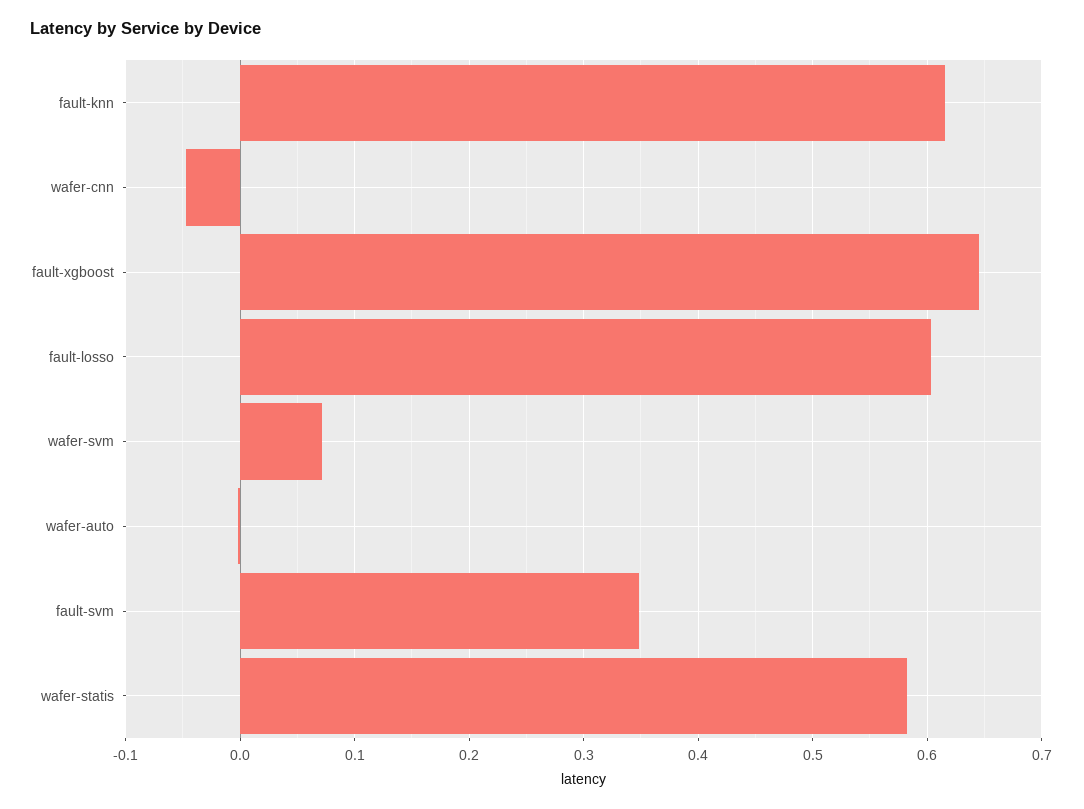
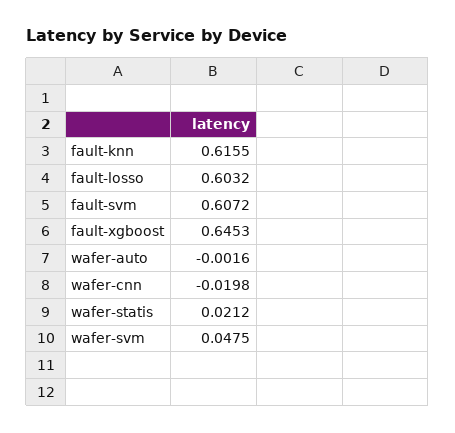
  {
    "fault-knn": 0.6155,
-   "wafer-cnn": -0.05,
+   "wafer-cnn": -0.0198,
    "fault-xgboost": 0.6453,
    "fault-losso": 0.6032,
-   "wafer-svm": 0.07,
+   "wafer-svm": 0.0475,
    "wafer-auto": -0.0016,
-   "fault-svm": 0.35,
+   "fault-svm": 0.6072,
-   "wafer-statis": 0.58
+   "wafer-statis": 0.0212
  }

